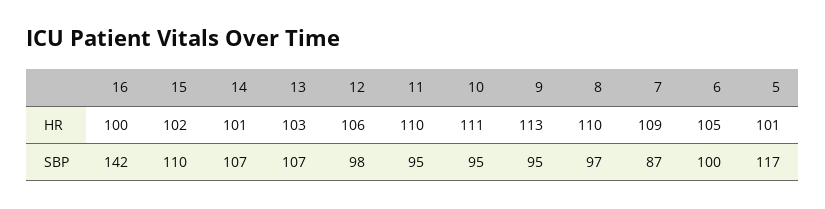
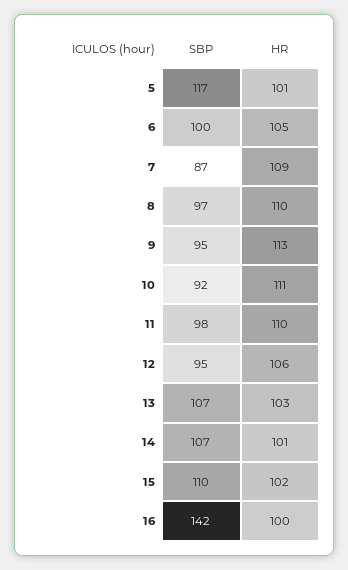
  {
    "16": {
      "HR": 100,
      "SBP": 142
    },
    "15": {
      "HR": 102,
      "SBP": 110
    },
    "14": {
      "HR": 101,
      "SBP": 107
    },
    "13": {
      "HR": 103,
      "SBP": 107
    },
    "12": {
      "HR": 106,
-     "SBP": 98
+     "SBP": 95
    },
    "11": {
      "HR": 110,
-     "SBP": 95
+     "SBP": 98
    },
    "10": {
      "HR": 111,
-     "SBP": 95
+     "SBP": 92
    },
    "9": {
      "HR": 113,
      "SBP": 95
    },
    "8": {
      "HR": 110,
      "SBP": 97
    },
    "7": {
      "HR": 109,
      "SBP": 87
    },
    "6": {
      "HR": 105,
      "SBP": 100
    },
    "5": {
      "HR": 101,
      "SBP": 117
    }
  }

